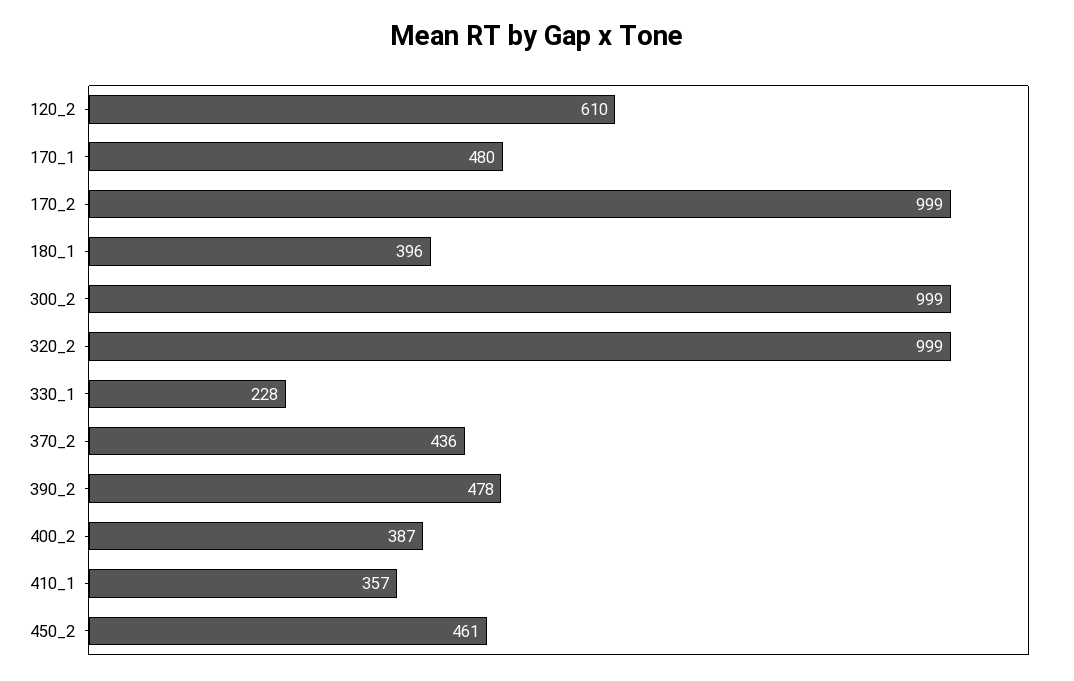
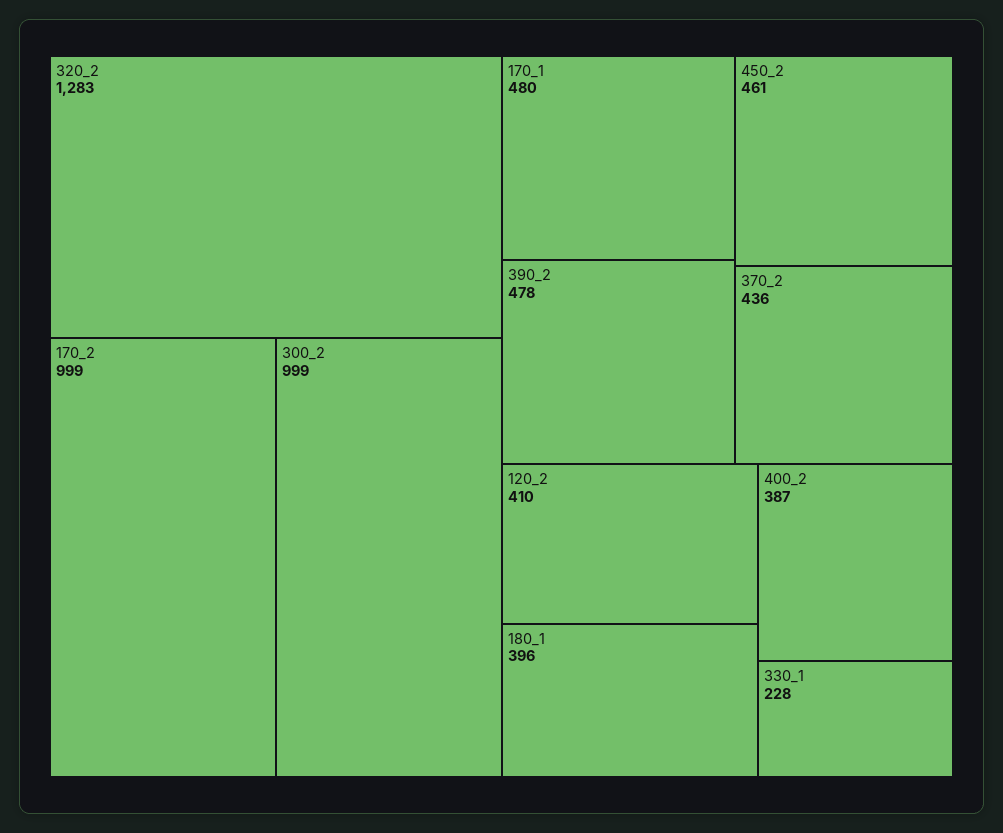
  {
-   "120_2": 610,
+   "120_2": 410,
    "170_1": 480,
    "170_2": 999,
    "180_1": 396,
    "300_2": 999,
-   "320_2": 999,
+   "320_2": 1283,
    "330_1": 228,
    "370_2": 436,
    "390_2": 478,
    "400_2": 387,
-   "410_1": 357,
    "450_2": 461
  }

